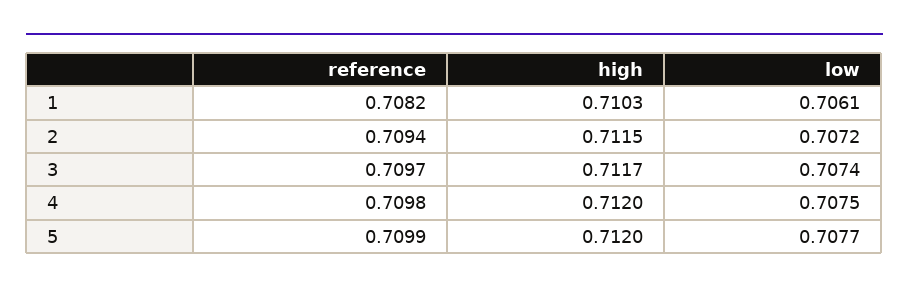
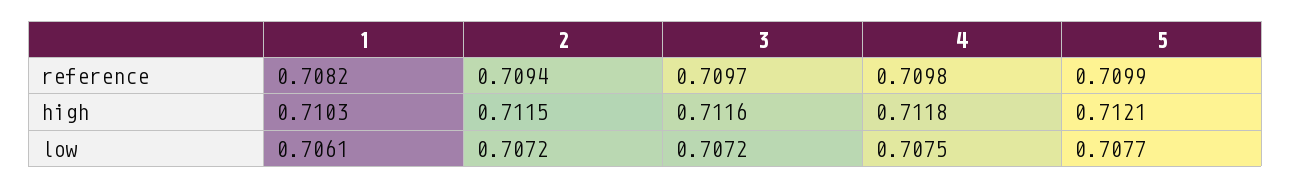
  {
    "reference": {
      "1": 0.7082,
      "2": 0.7094,
      "3": 0.7097,
      "4": 0.7098,
      "5": 0.7099
    },
    "high": {
      "1": 0.7103,
      "2": 0.7115,
-     "3": 0.7117,
+     "3": 0.7116,
-     "4": 0.712,
+     "4": 0.7118,
-     "5": 0.712
+     "5": 0.7121
    },
    "low": {
      "1": 0.7061,
      "2": 0.7072,
-     "3": 0.7074,
+     "3": 0.7072,
      "4": 0.7075,
      "5": 0.7077
    }
  }

